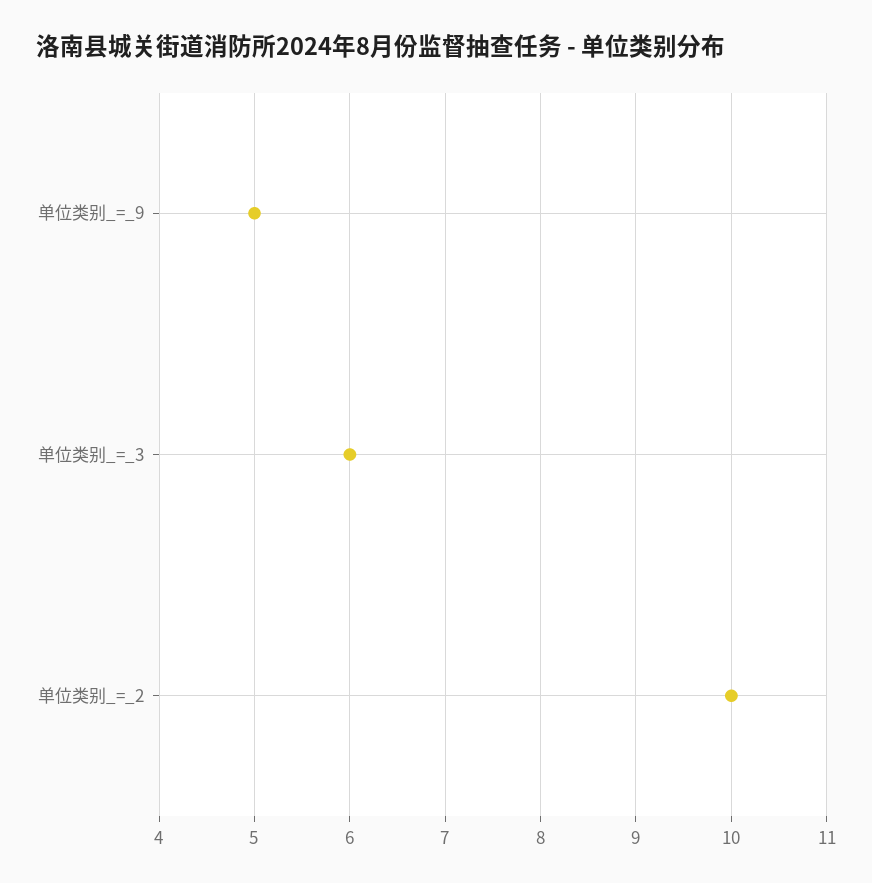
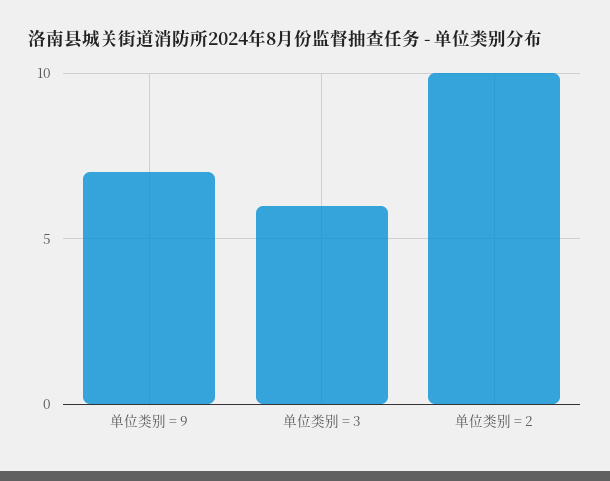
  {
-   "单位类别_=_9": 5,
+   "单位类别_=_9": 7,
    "单位类别_=_3": 6,
    "单位类别_=_2": 10
  }

